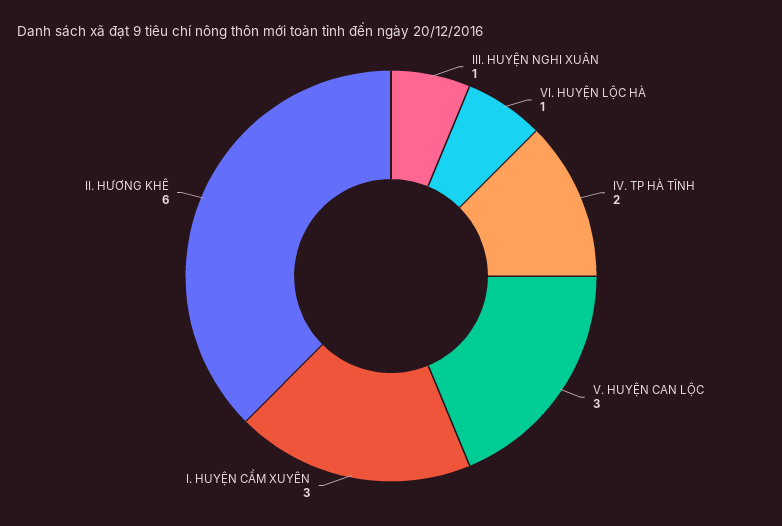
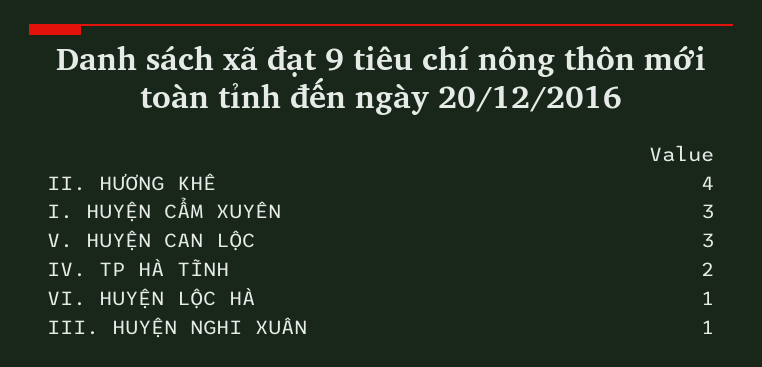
  {
    "III. HUYỆN NGHI XUÂN": 1,
    "VI. HUYỆN LỘC HÀ": 1,
    "IV. TP HÀ TĨNH": 2,
    "V. HUYỆN CAN LỘC": 3,
    "I. HUYỆN CẨM XUYÊN": 3,
-   "II. HƯƠNG KHÊ": 6
+   "II. HƯƠNG KHÊ": 4
  }

